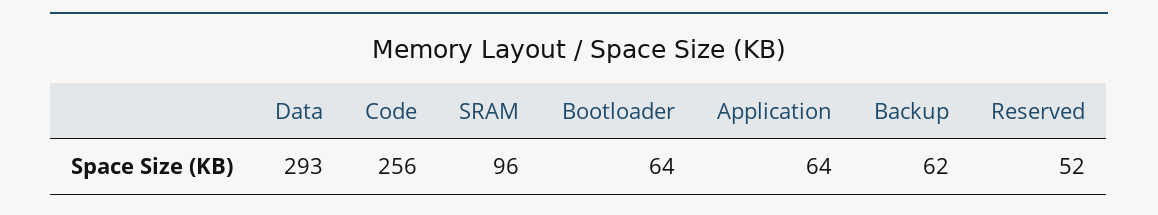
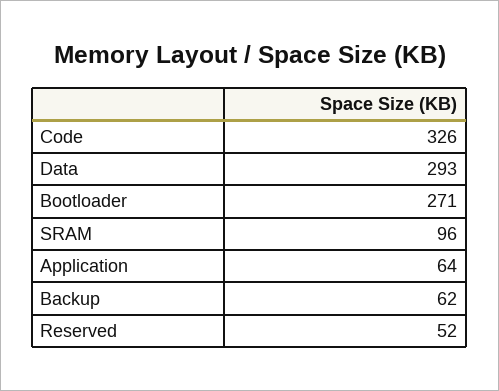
  {
    "Data": 293,
-   "Code": 256,
+   "Code": 326,
    "SRAM": 96,
-   "Bootloader": 64,
+   "Bootloader": 271,
    "Application": 64,
    "Backup": 62,
    "Reserved": 52
  }

